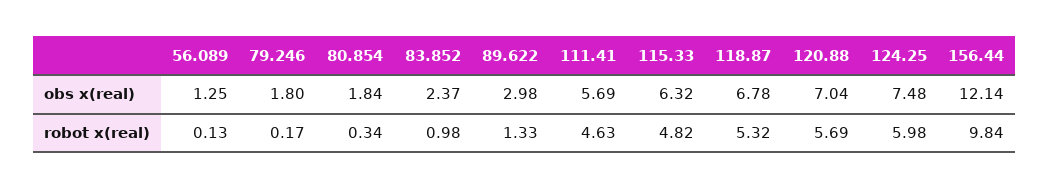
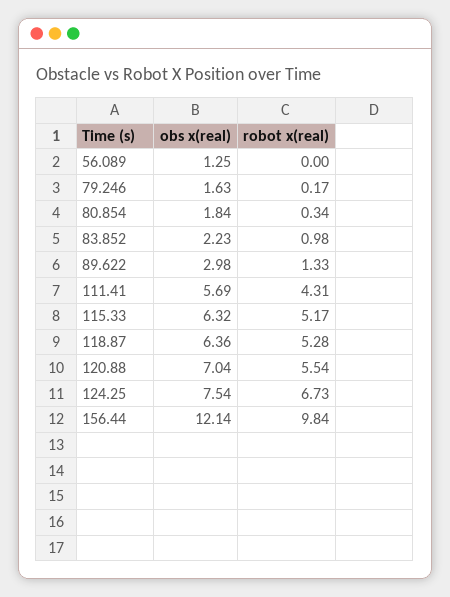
  {
    "56.089": {
      "obs x(real)": 1.25,
-     "robot x(real)": 0.13
+     "robot x(real)": 0
    },
    "79.246": {
-     "obs x(real)": 1.8,
+     "obs x(real)": 1.63,
      "robot x(real)": 0.17
    },
    "80.854": {
      "obs x(real)": 1.84,
      "robot x(real)": 0.34
    },
    "83.852": {
-     "obs x(real)": 2.37,
+     "obs x(real)": 2.23,
      "robot x(real)": 0.98
    },
    "89.622": {
      "obs x(real)": 2.98,
      "robot x(real)": 1.33
    },
    "111.41": {
      "obs x(real)": 5.69,
-     "robot x(real)": 4.63
+     "robot x(real)": 4.31
    },
    "115.33": {
      "obs x(real)": 6.32,
-     "robot x(real)": 4.82
+     "robot x(real)": 5.17
    },
    "118.87": {
-     "obs x(real)": 6.78,
+     "obs x(real)": 6.36,
-     "robot x(real)": 5.32
+     "robot x(real)": 5.28
    },
    "120.88": {
      "obs x(real)": 7.04,
-     "robot x(real)": 5.69
+     "robot x(real)": 5.54
    },
    "124.25": {
-     "obs x(real)": 7.48,
+     "obs x(real)": 7.54,
-     "robot x(real)": 5.98
+     "robot x(real)": 6.73
    },
    "156.44": {
      "obs x(real)": 12.14,
      "robot x(real)": 9.84
    }
  }

